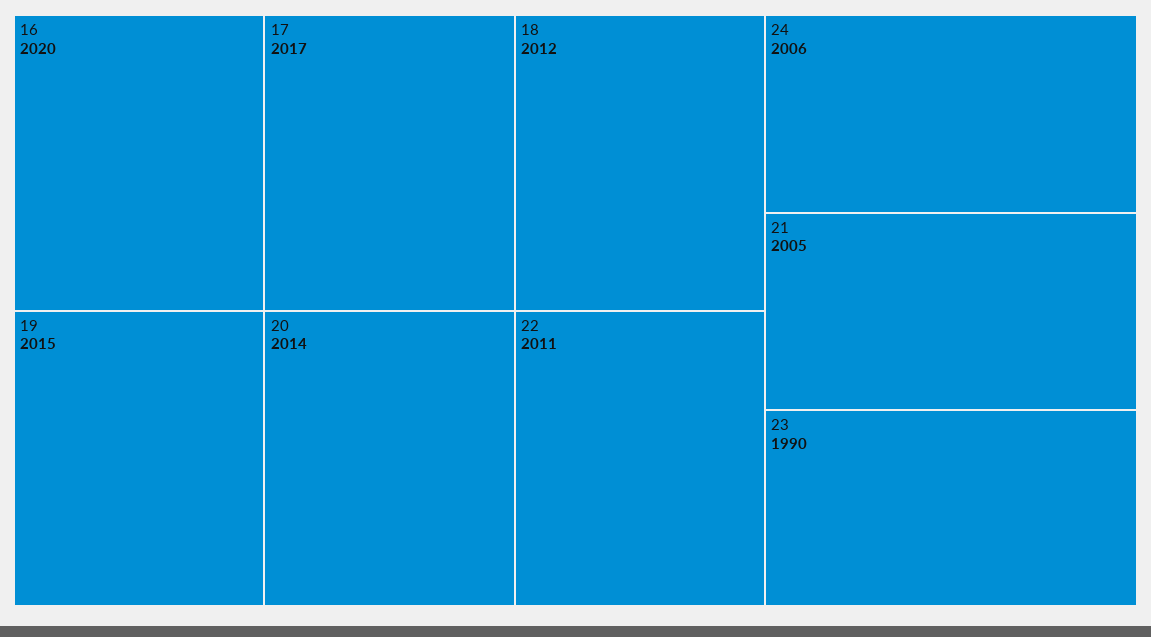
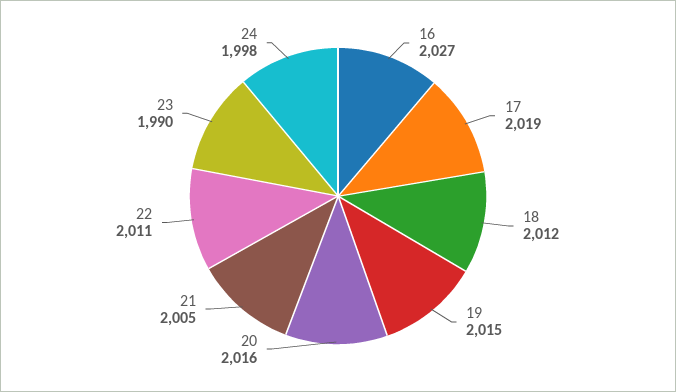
  {
-   "16": 2020,
+   "16": 2027,
-   "17": 2017,
+   "17": 2019,
    "19": 2015,
-   "20": 2014,
+   "20": 2016,
    "18": 2012,
    "22": 2011,
-   "24": 2006,
+   "24": 1998,
    "21": 2005,
    "23": 1990
  }

